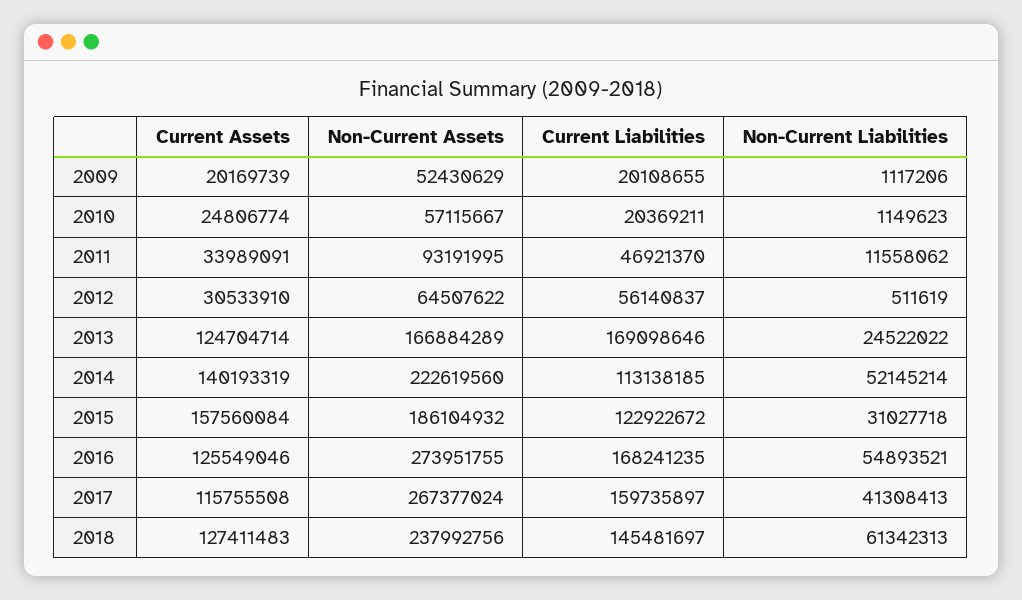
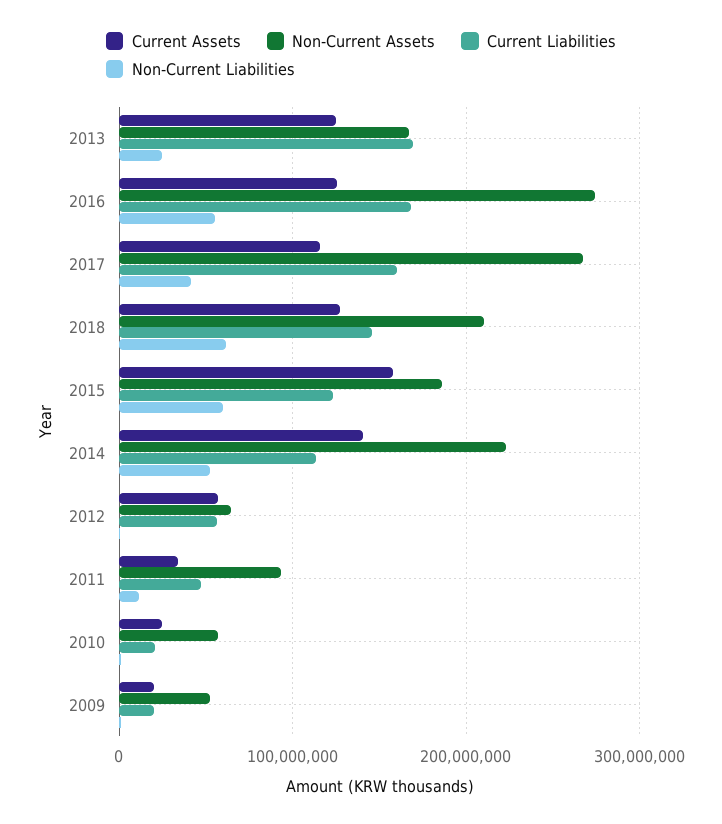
  {
    "Current Assets": {
      "2009": 20169739,
      "2010": 24806774,
      "2011": 33989091,
-     "2012": 30533910,
+     "2012": 60000000,
      "2013": 124704714,
      "2014": 140193319,
      "2015": 157560084,
      "2016": 125549046,
      "2017": 115755508,
      "2018": 127411483
    },
    "Non-Current Assets": {
      "2009": 52430629,
      "2010": 57115667,
      "2011": 93191995,
      "2012": 64507622,
      "2013": 166884289,
      "2014": 222619560,
      "2015": 186104932,
      "2016": 273951755,
      "2017": 267377024,
-     "2018": 237992756
+     "2018": 210000000
    },
    "Current Liabilities": {
      "2009": 20108655,
      "2010": 20369211,
      "2011": 46921370,
      "2012": 56140837,
      "2013": 169098646,
      "2014": 113138185,
      "2015": 122922672,
      "2016": 168241235,
      "2017": 159735897,
      "2018": 145481697
    },
    "Non-Current Liabilities": {
      "2009": 1117206,
      "2010": 1149623,
      "2011": 11558062,
      "2012": 511619,
      "2013": 24522022,
      "2014": 52145214,
-     "2015": 31027718,
+     "2015": 60000000,
      "2016": 54893521,
      "2017": 41308413,
      "2018": 61342313
    }
  }

